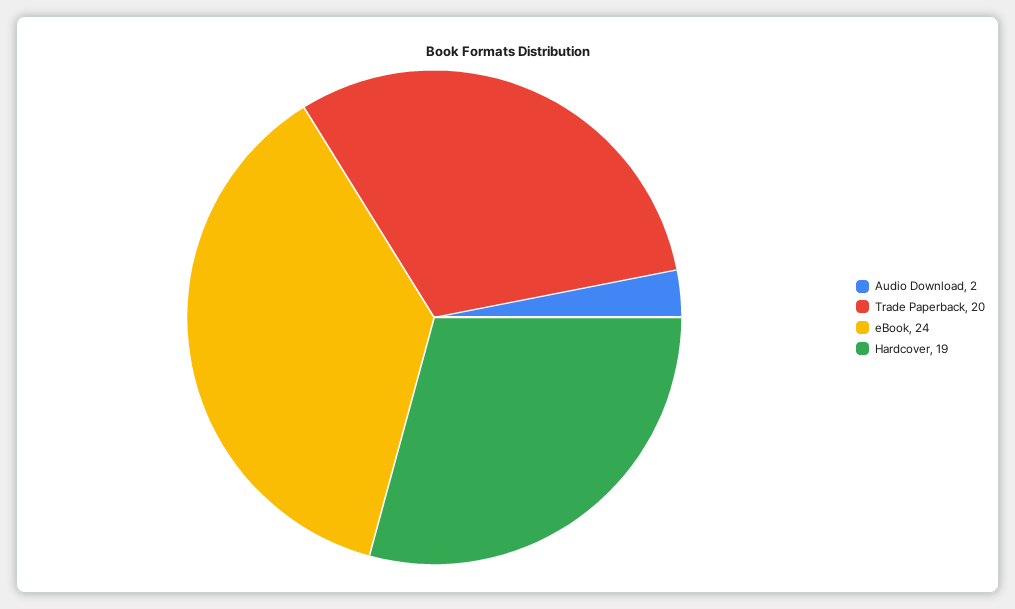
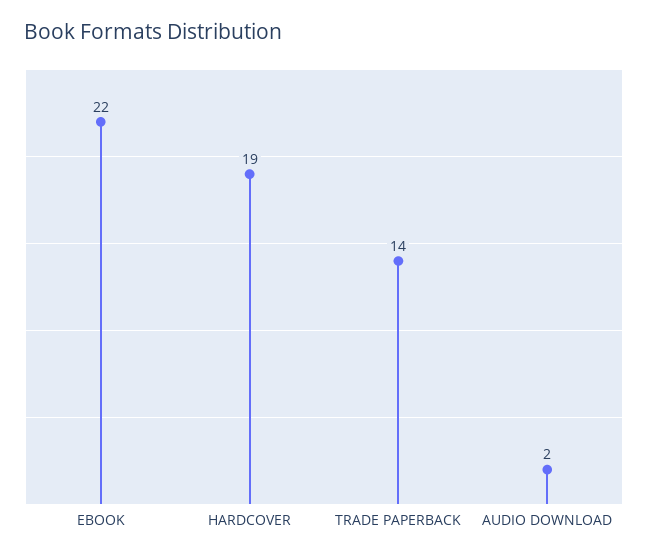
  {
    "Audio Download": 2,
-   "Trade Paperback": 20,
+   "Trade Paperback": 14,
-   "eBook": 24,
+   "eBook": 22,
    "Hardcover": 19
  }

